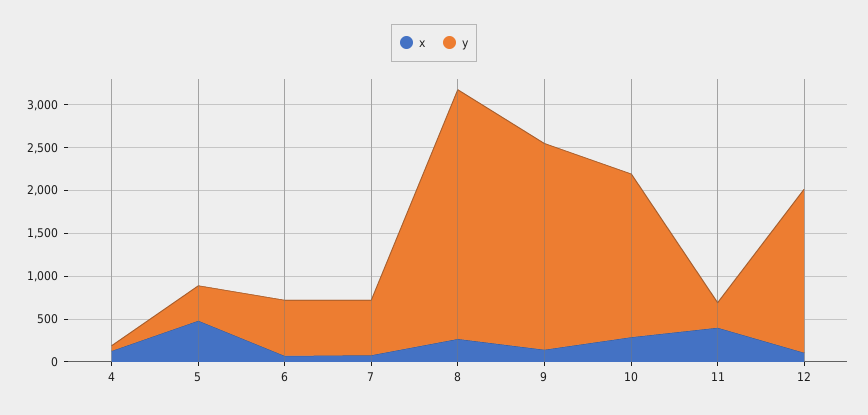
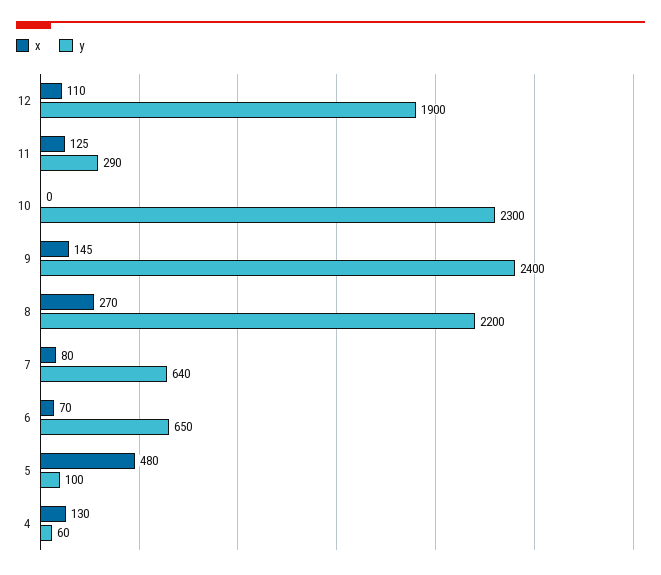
  {
    "x": {
      "4": 130,
      "5": 480,
      "6": 70,
      "7": 80,
      "8": 270,
      "9": 145,
-     "10": 300,
+     "10": 0,
-     "11": 400,
+     "11": 125,
      "12": 110
    },
    "y": {
      "4": 60,
-     "5": 400,
+     "5": 100,
      "6": 650,
      "7": 640,
-     "8": 2900,
+     "8": 2200,
      "9": 2400,
-     "10": 1900,
+     "10": 2300,
      "11": 290,
      "12": 1900
    }
  }

